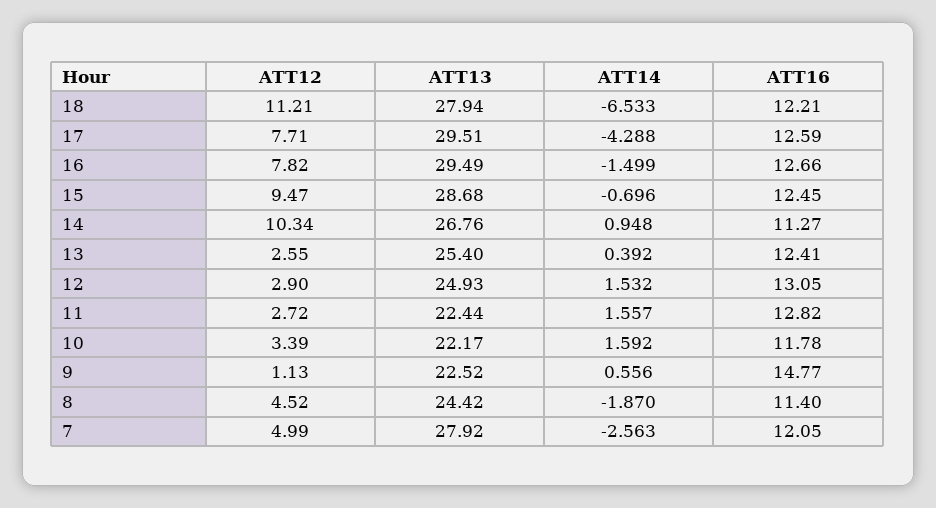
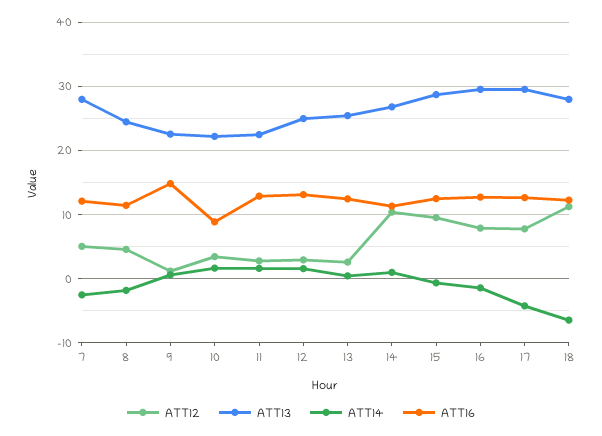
  {
    "ATT12": {
      "18": 11.21,
      "17": 7.71,
      "16": 7.82,
      "15": 9.47,
      "14": 10.34,
      "13": 2.55,
      "12": 2.9,
      "11": 2.72,
      "10": 3.39,
      "9": 1.13,
      "8": 4.52,
      "7": 4.99
    },
    "ATT13": {
      "18": 27.94,
      "17": 29.51,
      "16": 29.49,
      "15": 28.68,
      "14": 26.76,
      "13": 25.4,
      "12": 24.93,
      "11": 22.44,
      "10": 22.17,
      "9": 22.52,
      "8": 24.42,
      "7": 27.92
    },
    "ATT14": {
      "18": -6.533,
      "17": -4.288,
      "16": -1.499,
      "15": -0.696,
      "14": 0.948,
      "13": 0.392,
      "12": 1.532,
      "11": 1.557,
      "10": 1.592,
      "9": 0.556,
      "8": -1.87,
      "7": -2.563
    },
    "ATT16": {
      "18": 12.21,
      "17": 12.59,
      "16": 12.66,
      "15": 12.45,
      "14": 11.27,
      "13": 12.41,
      "12": 13.05,
      "11": 12.82,
-     "10": 11.78,
+     "10": 9,
      "9": 14.77,
      "8": 11.4,
      "7": 12.05
    }
  }

